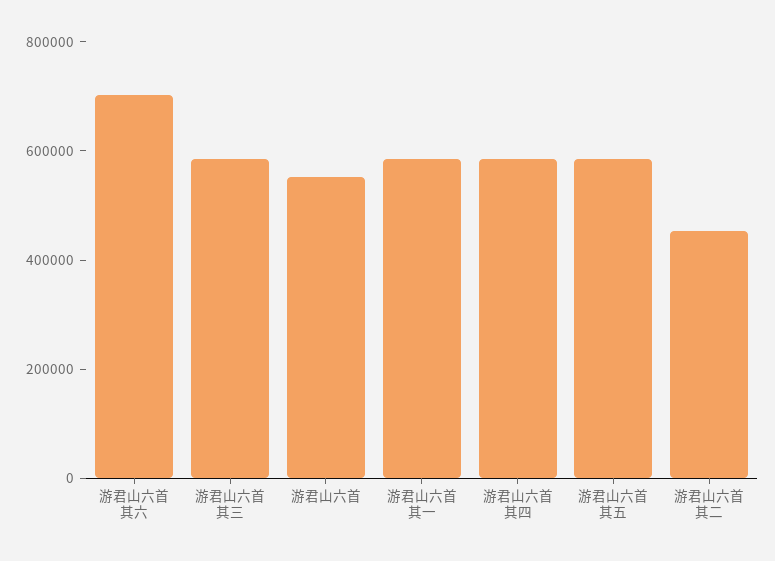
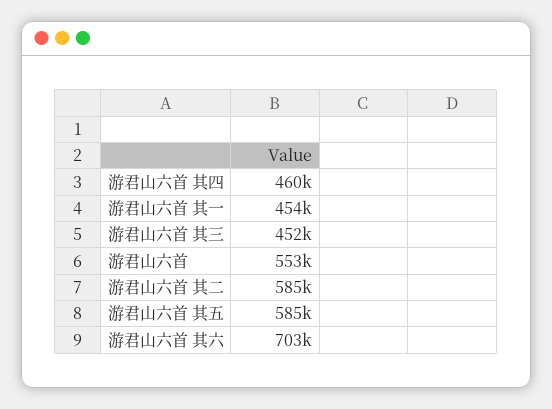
  {
    "游君山六首 其六": 703000,
-   "游君山六首 其三": 600000,
+   "游君山六首 其三": 452000,
    "游君山六首": 553000,
-   "游君山六首 其一": 600000,
+   "游君山六首 其一": 454000,
-   "游君山六首 其四": 600000,
+   "游君山六首 其四": 460000,
    "游君山六首 其五": 585000,
-   "游君山六首 其二": 450000
+   "游君山六首 其二": 585000
  }

